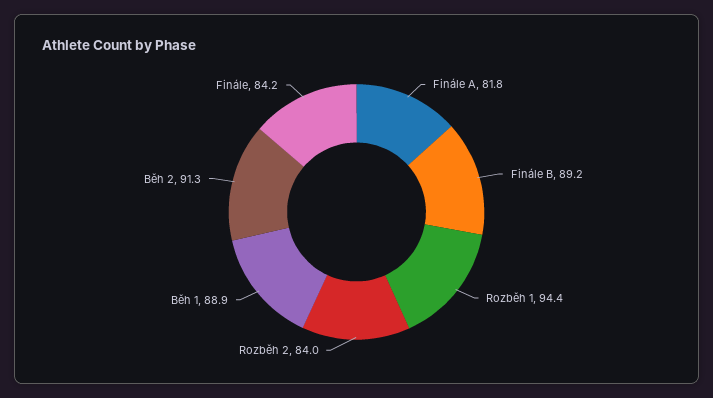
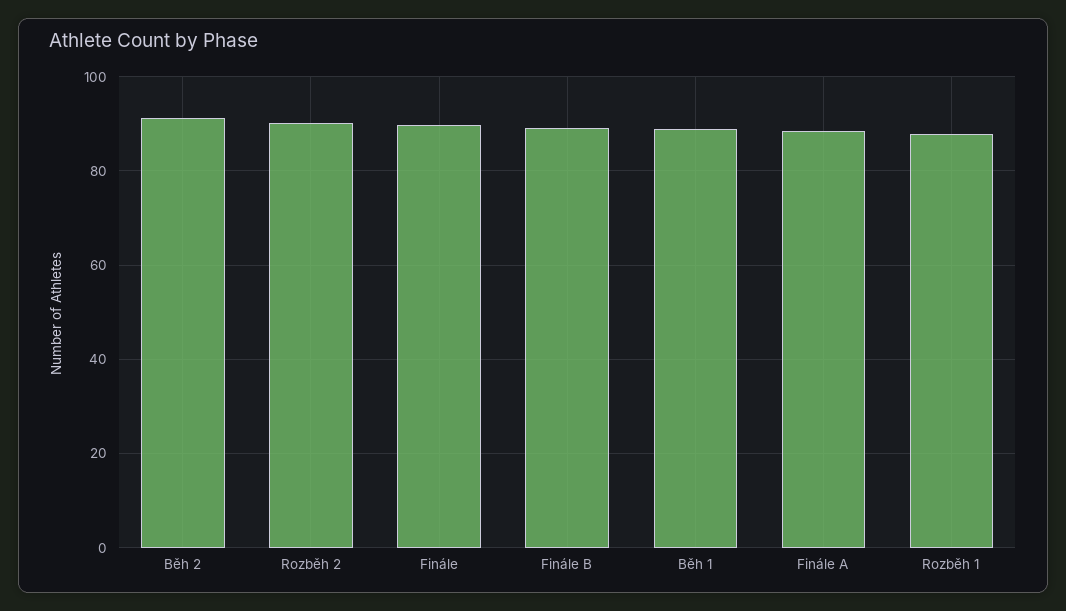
  {
-   "Finále A": 81.8,
+   "Finále A": 88,
    "Finále B": 89.2,
-   "Rozběh 1": 94.4,
+   "Rozběh 1": 88,
-   "Rozběh 2": 84,
+   "Rozběh 2": 90,
    "Běh 1": 88.9,
    "Běh 2": 91.3,
-   "Finále": 84.2
+   "Finále": 90
  }

